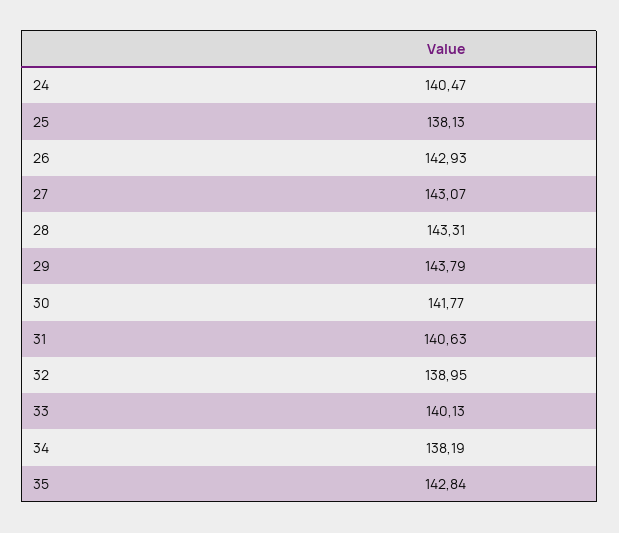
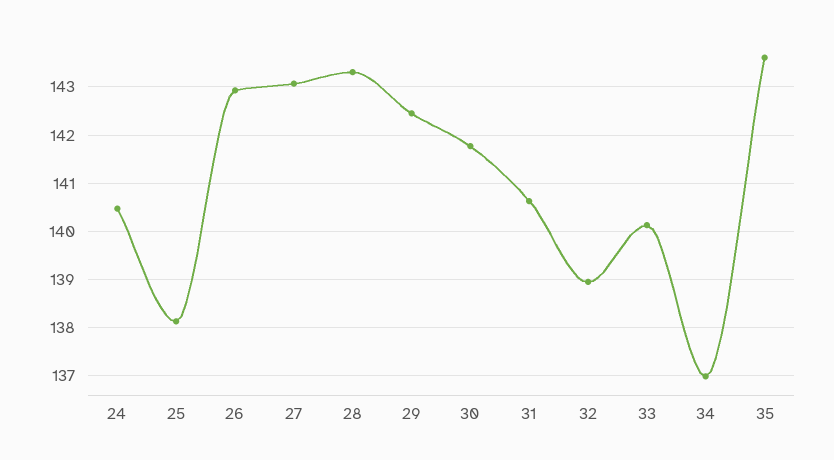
  {
    "24": 140.47,
    "25": 138.13,
    "26": 142.93,
    "27": 143.07,
    "28": 143.31,
-   "29": 143.79,
+   "29": 142.4,
    "30": 141.77,
    "31": 140.63,
    "32": 138.95,
    "33": 140.13,
-   "34": 138.19,
+   "34": 137,
-   "35": 142.84
+   "35": 143.6
  }

